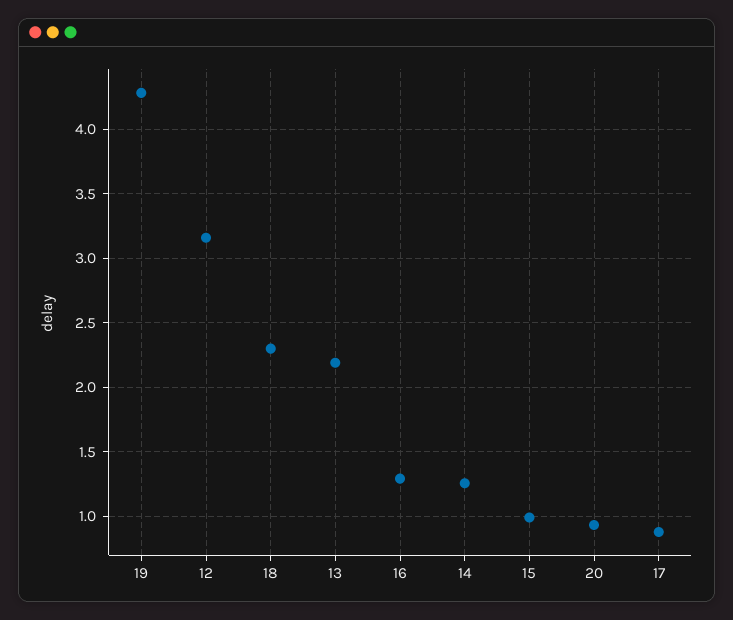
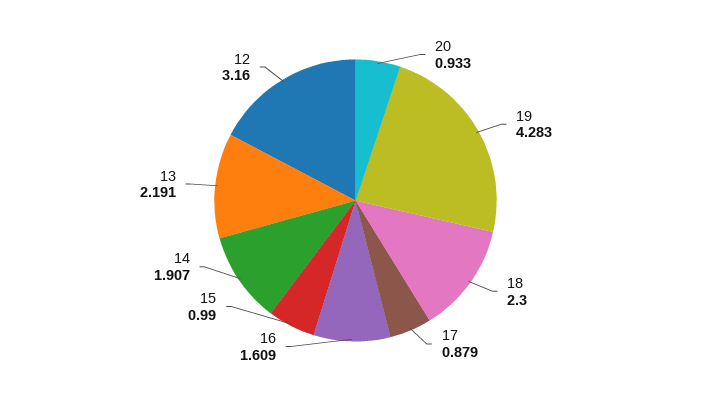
  {
    "19": 4.283,
    "12": 3.16,
    "18": 2.3,
    "13": 2.191,
-   "16": 1.3,
+   "16": 1.609,
-   "14": 1.25,
+   "14": 1.907,
    "15": 0.99,
    "20": 0.933,
    "17": 0.879
  }

